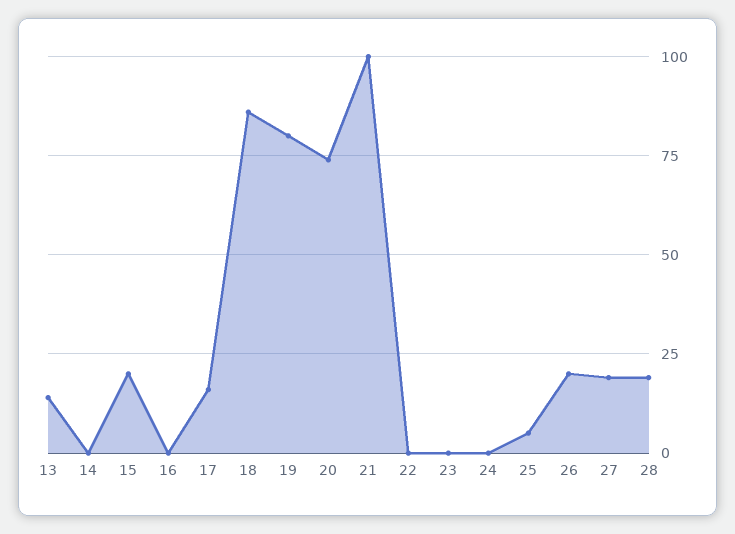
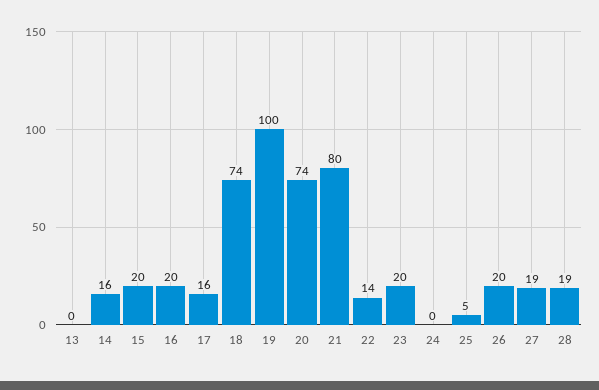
  {
-   "13": 15,
+   "13": 0,
-   "14": 0,
+   "14": 16,
    "15": 20,
-   "16": 0,
+   "16": 20,
    "17": 16,
-   "18": 85,
+   "18": 74,
-   "19": 80,
+   "19": 100,
    "20": 74,
-   "21": 100,
+   "21": 80,
-   "22": 0,
+   "22": 14,
-   "23": 0,
+   "23": 20,
    "24": 0,
    "25": 5,
    "26": 20,
    "27": 19,
    "28": 19
  }

